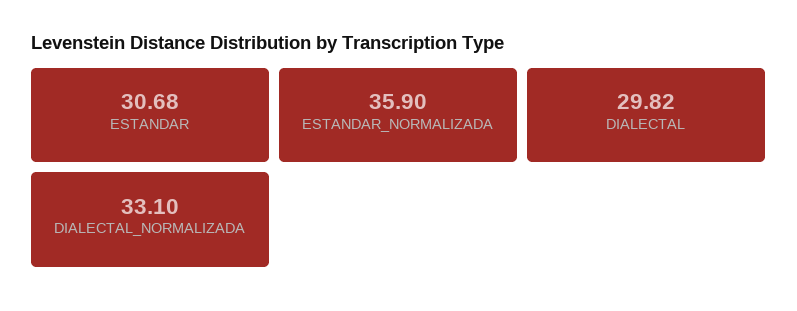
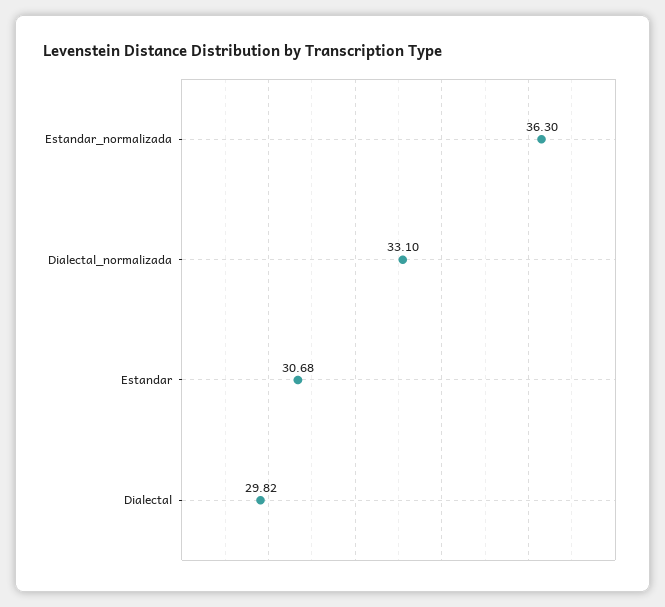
  {
    "ESTANDAR": 30.68,
-   "ESTANDAR_NORMALIZADA": 35.9,
+   "ESTANDAR_NORMALIZADA": 36.3,
    "DIALECTAL": 29.82,
    "DIALECTAL_NORMALIZADA": 33.1
  }

